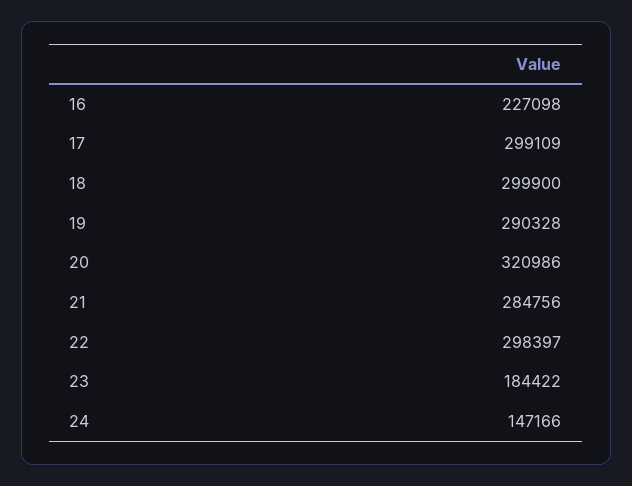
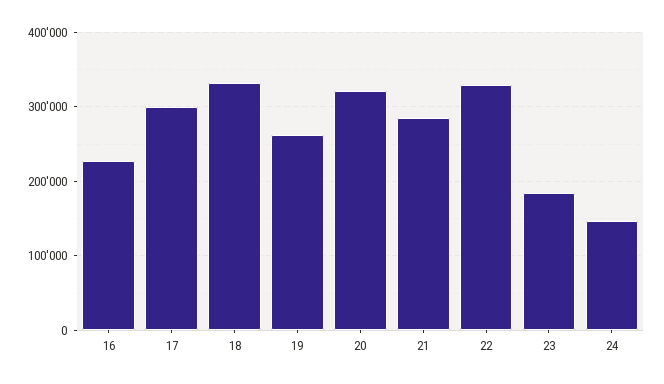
  {
    "16": 227098,
    "17": 299109,
-   "18": 299900,
+   "18": 330000,
-   "19": 290328,
+   "19": 260000,
    "20": 320986,
    "21": 284756,
-   "22": 298397,
+   "22": 330000,
    "23": 184422,
    "24": 147166
  }

